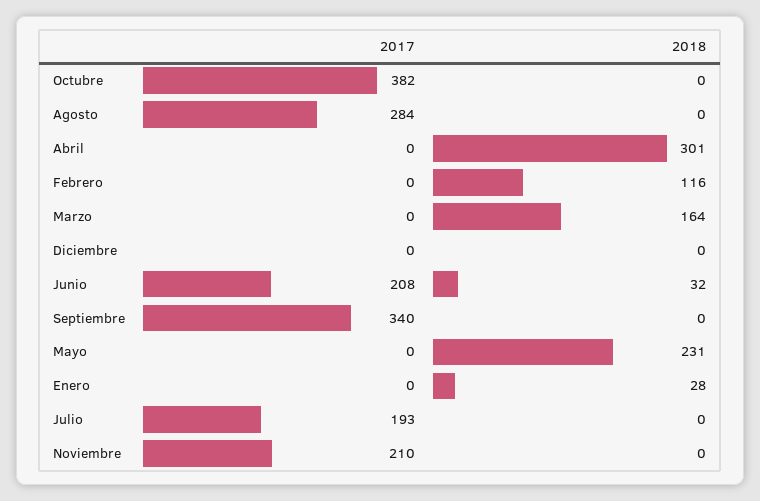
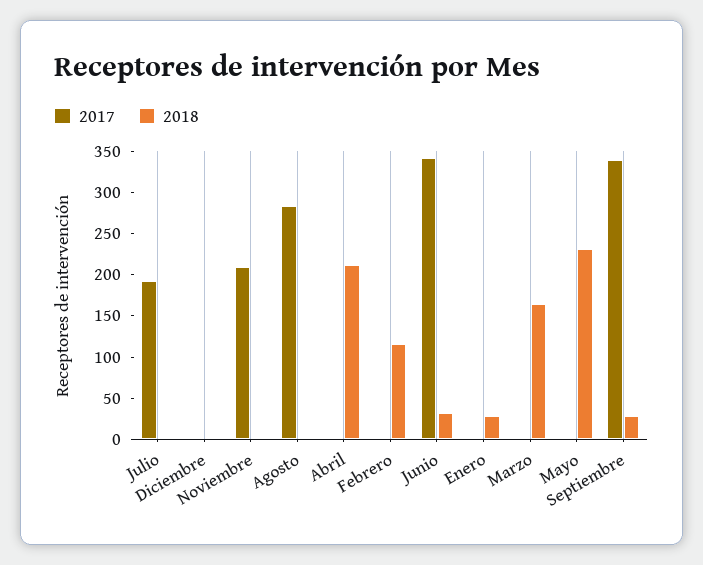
  {
    "2017": {
-     "Octubre": 382,
      "Agosto": 284,
      "Abril": 0,
      "Febrero": 0,
      "Marzo": 0,
      "Diciembre": 0,
-     "Junio": 208,
+     "Junio": 340,
      "Septiembre": 340,
      "Mayo": 0,
      "Enero": 0,
      "Julio": 193,
      "Noviembre": 210
    },
    "2018": {
-     "Octubre": 0,
      "Agosto": 0,
-     "Abril": 301,
+     "Abril": 210,
      "Febrero": 116,
      "Marzo": 164,
      "Diciembre": 0,
      "Junio": 32,
-     "Septiembre": 0,
+     "Septiembre": 30,
      "Mayo": 231,
      "Enero": 28,
      "Julio": 0,
      "Noviembre": 0
    }
  }

